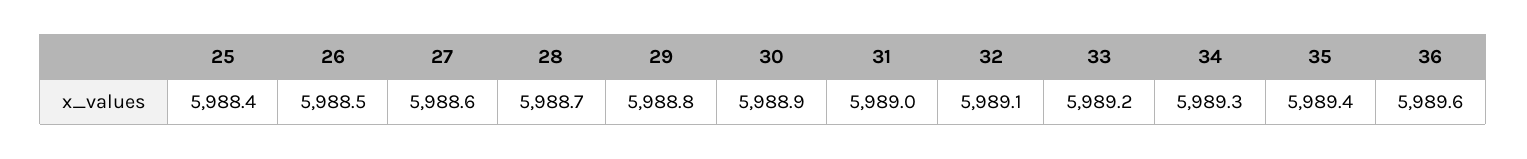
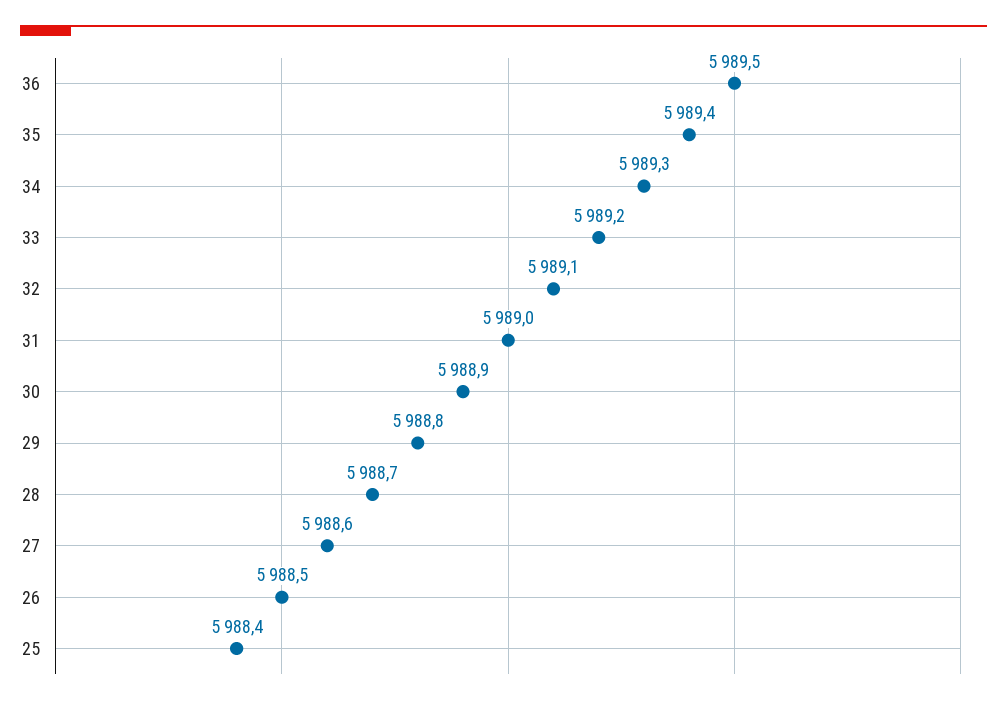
  {
    "25": 5988.4,
    "26": 5988.5,
    "27": 5988.6,
    "28": 5988.7,
    "29": 5988.8,
    "30": 5988.9,
    "31": 5989,
    "32": 5989.1,
    "33": 5989.2,
    "34": 5989.3,
    "35": 5989.4,
-   "36": 5989.6
+   "36": 5989.5
  }

